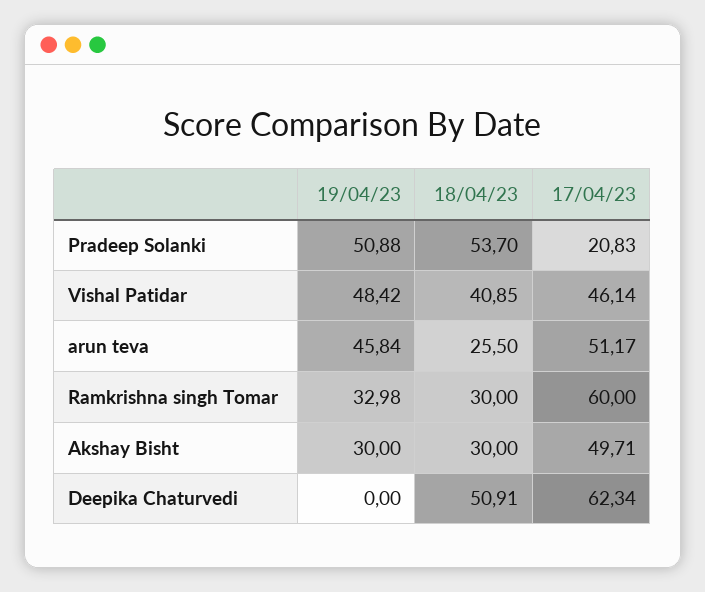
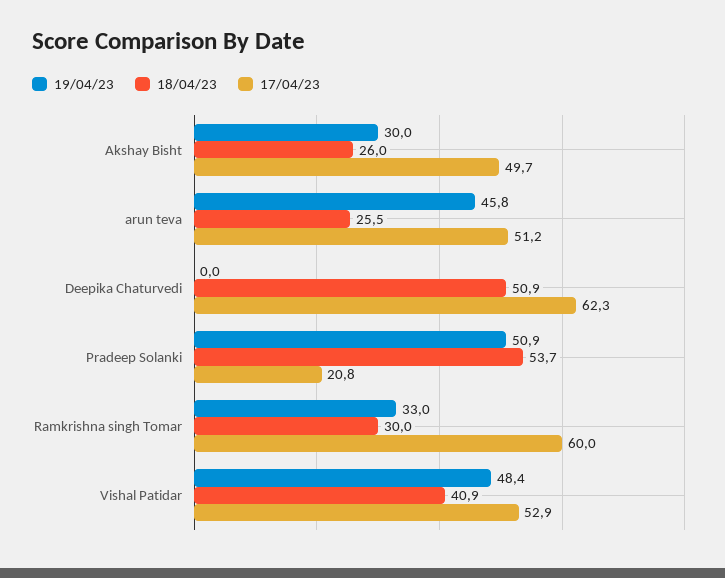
  {
    "19/04/23": {
      "Pradeep Solanki": 50.88,
      "Vishal Patidar": 48.42,
      "arun teva": 45.84,
      "Ramkrishna singh Tomar": 32.98,
      "Akshay Bisht": 30,
      "Deepika Chaturvedi": 0
    },
    "18/04/23": {
      "Pradeep Solanki": 53.7,
      "Vishal Patidar": 40.85,
      "arun teva": 25.5,
      "Ramkrishna singh Tomar": 30,
-     "Akshay Bisht": 30,
+     "Akshay Bisht": 26,
      "Deepika Chaturvedi": 50.91
    },
    "17/04/23": {
      "Pradeep Solanki": 20.83,
-     "Vishal Patidar": 46.14,
+     "Vishal Patidar": 52.9,
      "arun teva": 51.17,
      "Ramkrishna singh Tomar": 60,
      "Akshay Bisht": 49.71,
      "Deepika Chaturvedi": 62.34
    }
  }

